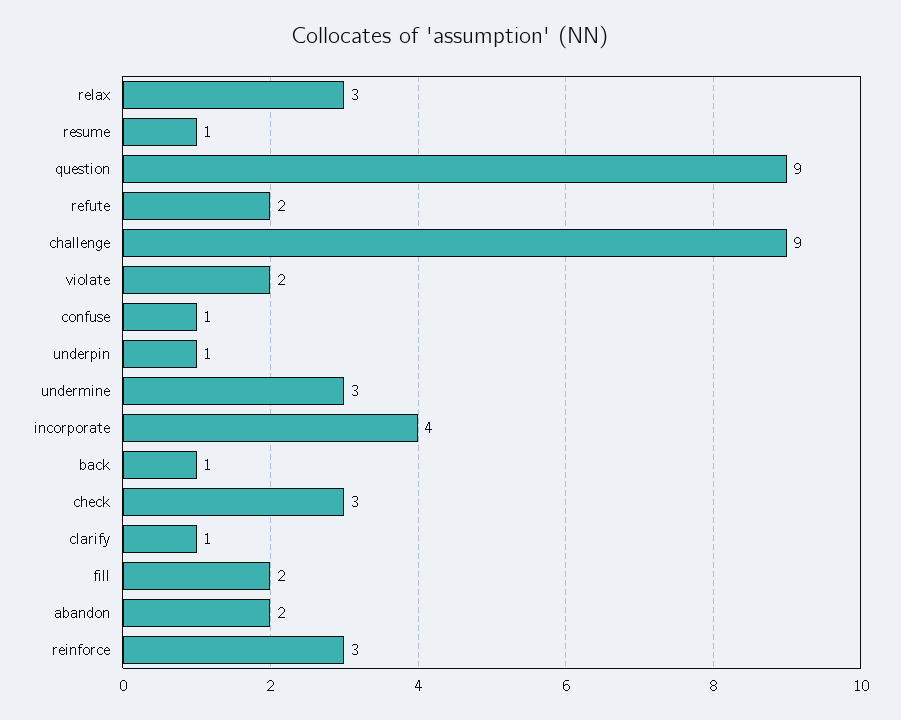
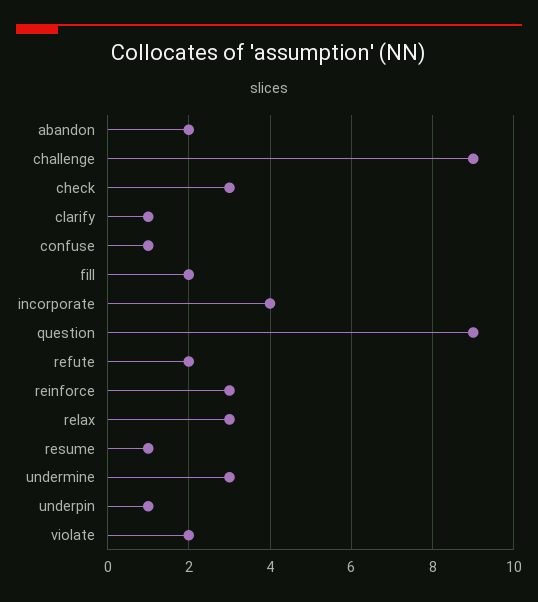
  {
    "relax": 3,
    "resume": 1,
    "question": 9,
    "refute": 2,
    "challenge": 9,
    "violate": 2,
    "confuse": 1,
    "underpin": 1,
    "undermine": 3,
    "incorporate": 4,
-   "back": 1,
    "check": 3,
    "clarify": 1,
    "fill": 2,
    "abandon": 2,
    "reinforce": 3
  }

